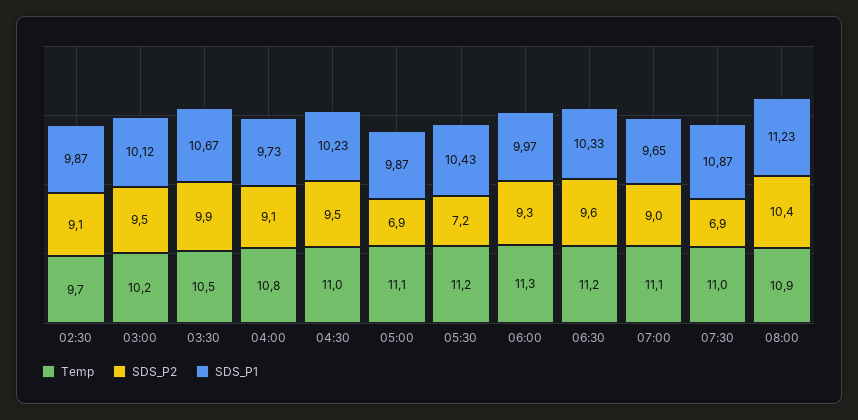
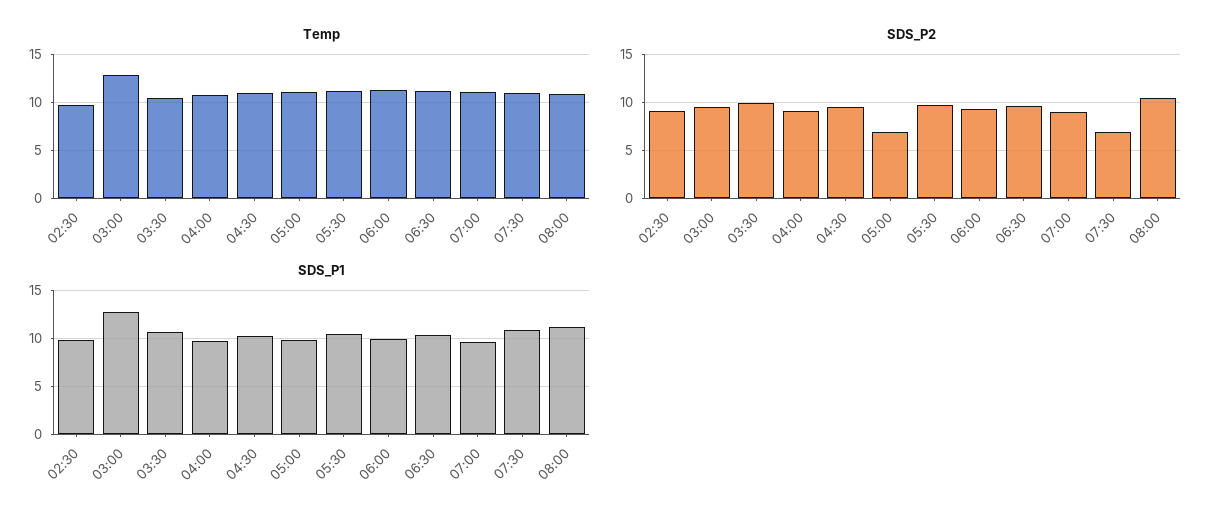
  {
    "Temp": {
      "02:30": 9.7,
-     "03:00": 10.2,
+     "03:00": 13,
      "03:30": 10.5,
      "04:00": 10.8,
      "04:30": 11,
      "05:00": 11.1,
      "05:30": 11.2,
      "06:00": 11.3,
      "06:30": 11.2,
      "07:00": 11.1,
      "07:30": 11,
      "08:00": 10.9
    },
    "SDS_P2": {
      "02:30": 9.1,
      "03:00": 9.5,
      "03:30": 9.9,
      "04:00": 9.1,
      "04:30": 9.5,
      "05:00": 6.9,
-     "05:30": 7.2,
+     "05:30": 10,
      "06:00": 9.3,
      "06:30": 9.6,
      "07:00": 9,
      "07:30": 6.9,
      "08:00": 10.4
    },
    "SDS_P1": {
      "02:30": 9.87,
-     "03:00": 10.12,
+     "03:00": 13,
      "03:30": 10.67,
      "04:00": 9.73,
      "04:30": 10.23,
      "05:00": 9.87,
      "05:30": 10.43,
      "06:00": 9.97,
      "06:30": 10.33,
      "07:00": 9.65,
      "07:30": 10.87,
      "08:00": 11.23
    }
  }

